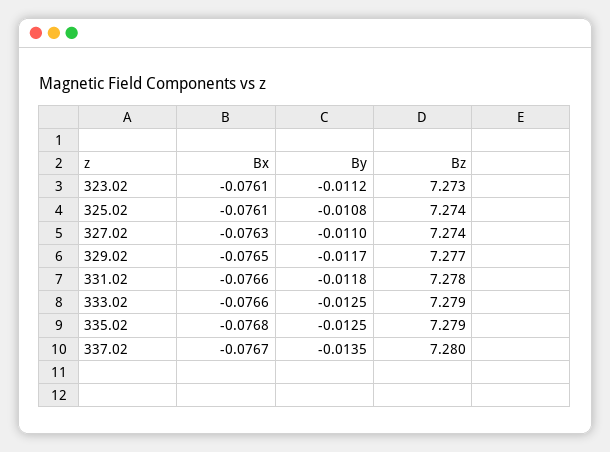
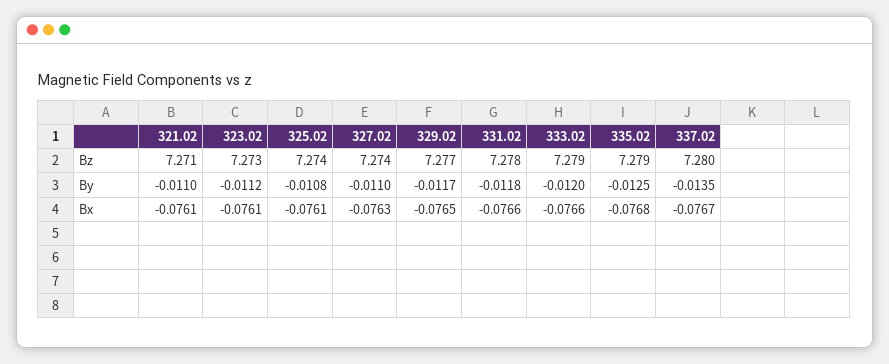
  {
    "Bx": {
      "323.02": -0.0761,
      "325.02": -0.0761,
      "327.02": -0.0763,
      "329.02": -0.0765,
      "331.02": -0.0766,
      "333.02": -0.0766,
      "335.02": -0.0768,
-     "337.02": -0.0767
+     "337.02": -0.0767,
+     "321.02": -0.0761
    },
    "By": {
      "323.02": -0.0112,
      "325.02": -0.0108,
      "327.02": -0.011,
      "329.02": -0.0117,
      "331.02": -0.0118,
-     "333.02": -0.0125,
+     "333.02": -0.012,
      "335.02": -0.0125,
-     "337.02": -0.0135
+     "337.02": -0.0135,
+     "321.02": -0.011
    },
    "Bz": {
      "323.02": 7.273,
      "325.02": 7.274,
      "327.02": 7.274,
      "329.02": 7.277,
      "331.02": 7.278,
      "333.02": 7.279,
      "335.02": 7.279,
-     "337.02": 7.28
+     "337.02": 7.28,
+     "321.02": 7.271
    }
  }

